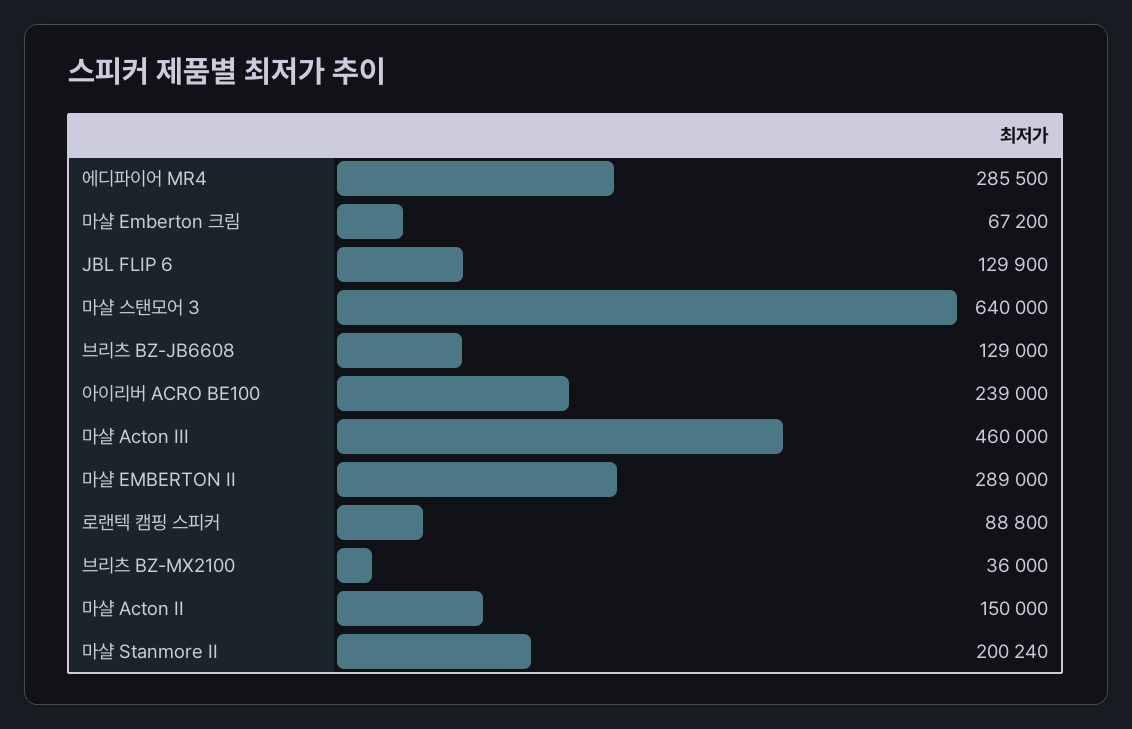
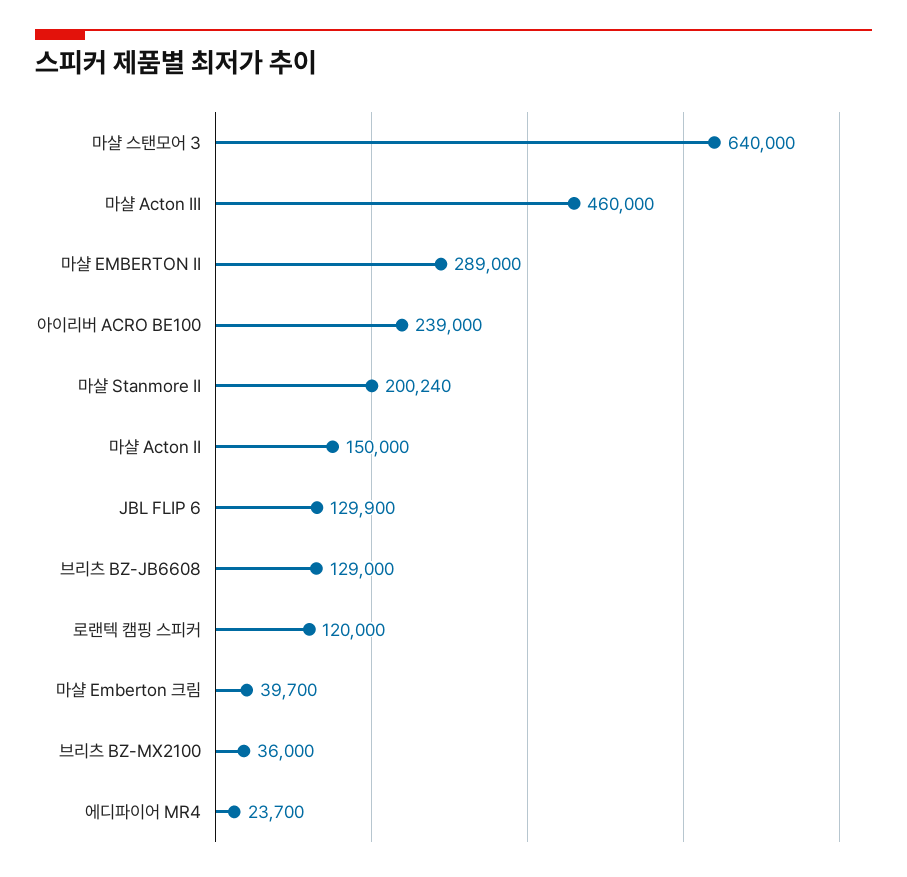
  {
-   "에디파이어 MR4": 285500,
+   "에디파이어 MR4": 23700,
-   "마샬 Emberton 크림": 67200,
+   "마샬 Emberton 크림": 39700,
    "JBL FLIP 6": 129900,
    "마샬 스탠모어 3": 640000,
    "브리츠 BZ-JB6608": 129000,
    "아이리버 ACRO BE100": 239000,
    "마샬 Acton III": 460000,
    "마샬 EMBERTON II": 289000,
-   "로랜텍 캠핑 스피커": 88800,
+   "로랜텍 캠핑 스피커": 120000,
    "브리츠 BZ-MX2100": 36000,
    "마샬 Acton II": 150000,
    "마샬 Stanmore II": 200240
  }

